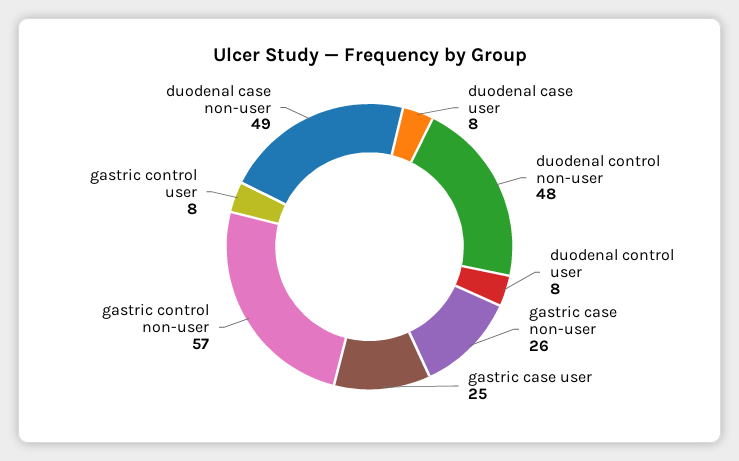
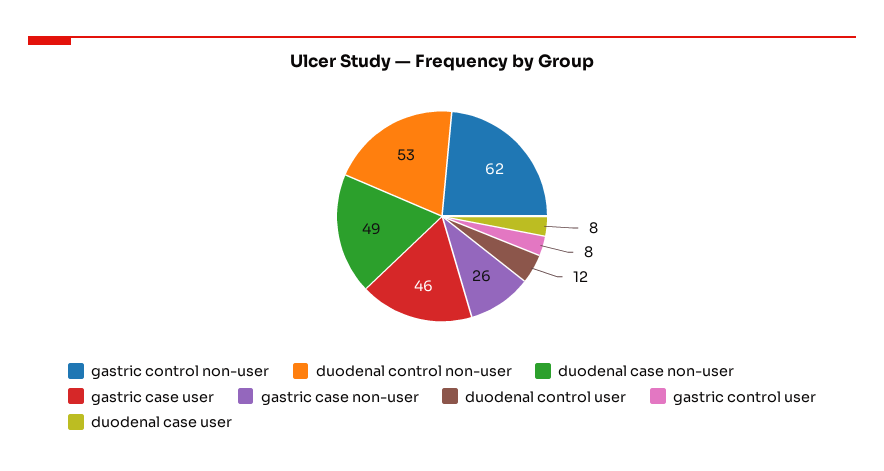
  {
    "duodenal case user": 8,
-   "duodenal control non-user": 48,
+   "duodenal control non-user": 53,
-   "duodenal control user": 8,
+   "duodenal control user": 12,
    "gastric case non-user": 26,
-   "gastric case user": 25,
+   "gastric case user": 46,
-   "gastric control non-user": 57,
+   "gastric control non-user": 62,
    "gastric control user": 8,
    "duodenal case non-user": 49
  }

